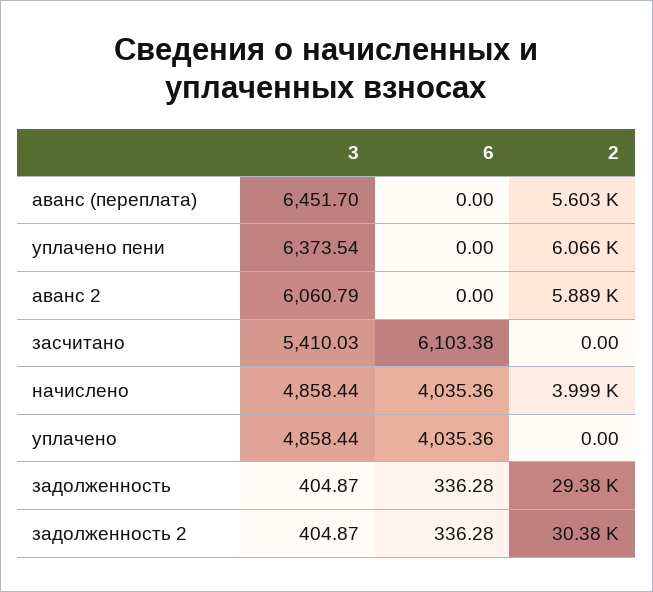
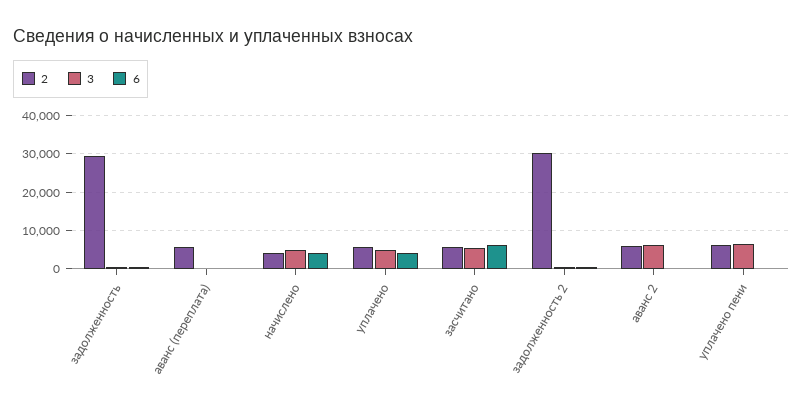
  {
    "3": {
-     "аванс (переплата)": 6451.7,
+     "аванс (переплата)": 0,
      "уплачено пени": 6373.54,
      "аванс 2": 6060.79,
      "засчитано": 5410.03,
      "начислено": 4858.44,
      "уплачено": 4858.44,
      "задолженность": 404.87,
      "задолженность 2": 404.87
    },
    "6": {
      "аванс (переплата)": 0,
      "уплачено пени": 0,
      "аванс 2": 0,
      "засчитано": 6103.38,
      "начислено": 4035.36,
      "уплачено": 4035.36,
      "задолженность": 336.28,
      "задолженность 2": 336.28
    },
    "2": {
      "аванс (переплата)": 5603,
      "уплачено пени": 6066,
      "аванс 2": 5889,
-     "засчитано": 0,
+     "засчитано": 6000,
      "начислено": 3999,
-     "уплачено": 0,
+     "уплачено": 6000,
      "задолженность": 29380,
      "задолженность 2": 30380
    }
  }

